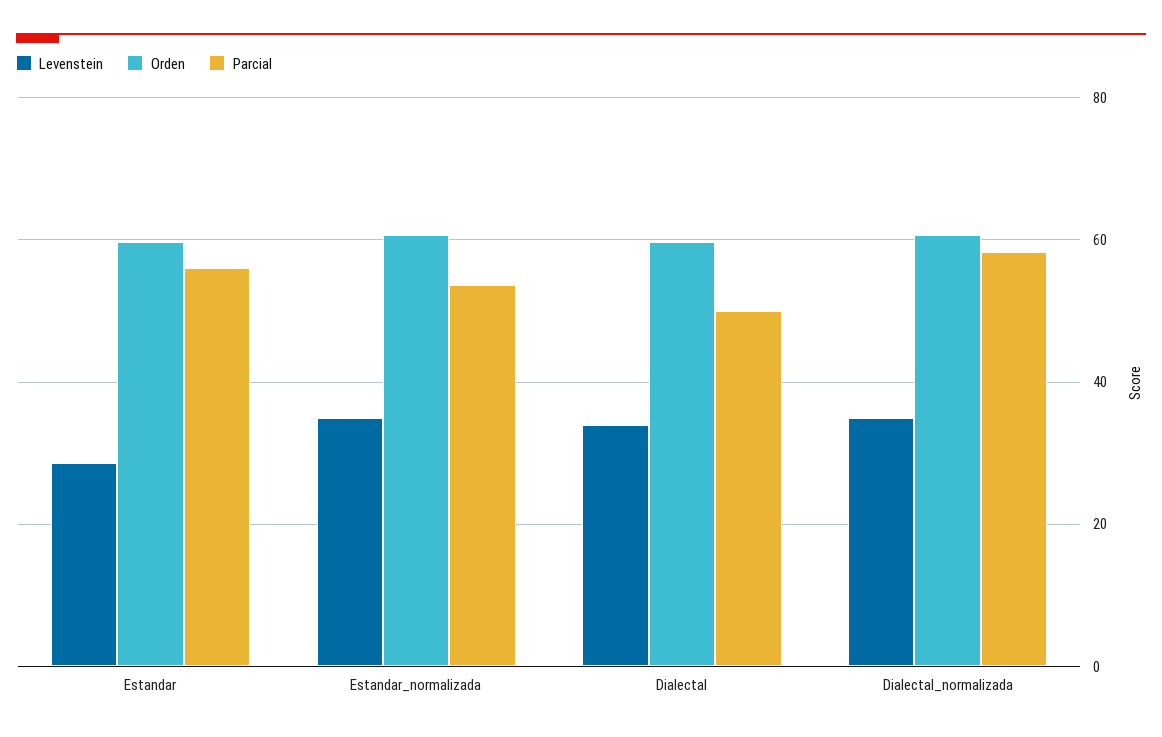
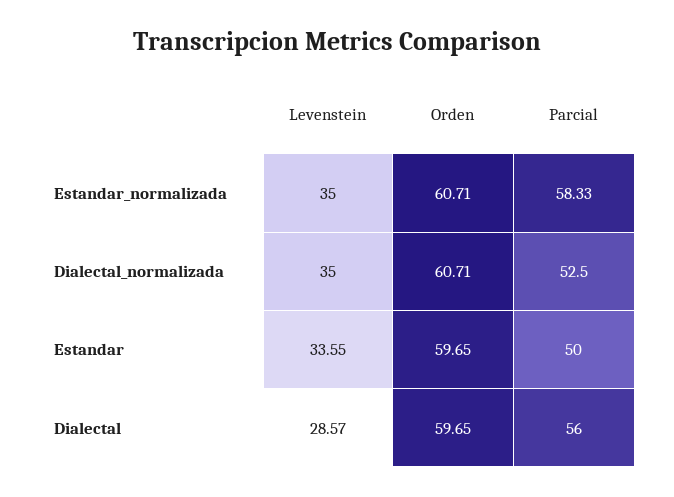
  {
    "Levenstein": {
-     "Estandar": 28,
+     "Estandar": 33.55,
      "Estandar_normalizada": 35,
-     "Dialectal": 34,
+     "Dialectal": 28.57,
      "Dialectal_normalizada": 35
    },
    "Orden": {
      "Estandar": 59.65,
      "Estandar_normalizada": 60.71,
      "Dialectal": 59.65,
      "Dialectal_normalizada": 60.71
    },
    "Parcial": {
-     "Estandar": 56,
+     "Estandar": 50,
-     "Estandar_normalizada": 54,
+     "Estandar_normalizada": 58.33,
-     "Dialectal": 50,
+     "Dialectal": 56,
-     "Dialectal_normalizada": 58
+     "Dialectal_normalizada": 52.5
    }
  }

